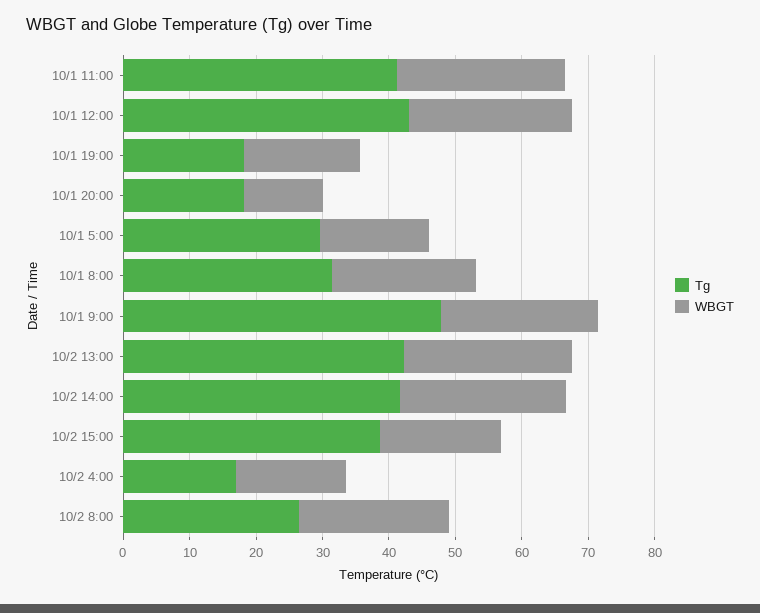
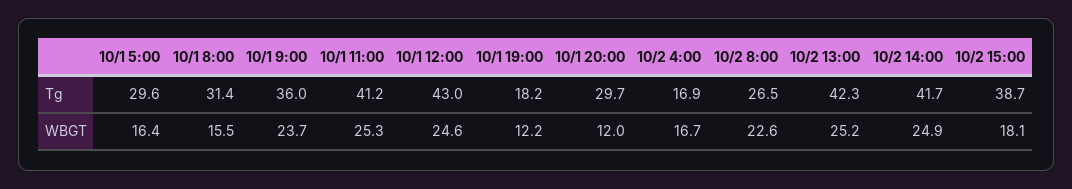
  {
    "Tg": {
      "10/1 11:00": 41.2,
      "10/1 12:00": 43,
      "10/1 19:00": 18.2,
-     "10/1 20:00": 18,
+     "10/1 20:00": 29.7,
      "10/1 5:00": 29.6,
      "10/1 8:00": 31.4,
-     "10/1 9:00": 48,
+     "10/1 9:00": 36,
      "10/2 13:00": 42.3,
      "10/2 14:00": 41.7,
      "10/2 15:00": 38.7,
      "10/2 4:00": 16.9,
      "10/2 8:00": 26.5
    },
    "WBGT": {
      "10/1 11:00": 25.3,
      "10/1 12:00": 24.6,
-     "10/1 19:00": 18,
+     "10/1 19:00": 12.2,
      "10/1 20:00": 12,
      "10/1 5:00": 16.4,
-     "10/1 8:00": 22,
+     "10/1 8:00": 15.5,
      "10/1 9:00": 23.7,
      "10/2 13:00": 25.2,
      "10/2 14:00": 24.9,
      "10/2 15:00": 18.1,
      "10/2 4:00": 16.7,
      "10/2 8:00": 22.6
    }
  }

